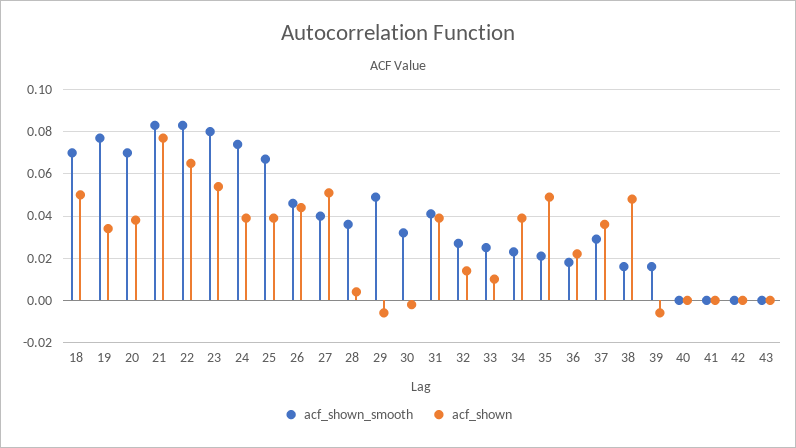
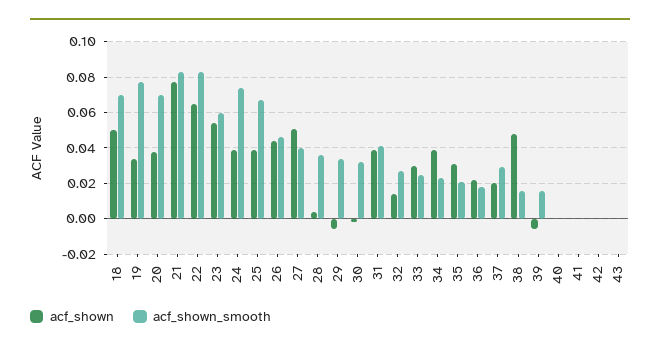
  {
    "acf_shown_smooth": {
      "18": 0.07,
      "19": 0.075,
      "20": 0.07,
      "21": 0.085,
      "22": 0.085,
-     "23": 0.08,
+     "23": 0.06,
      "24": 0.075,
      "25": 0.065,
      "26": 0.045,
      "27": 0.04,
      "28": 0.035,
-     "29": 0.05,
+     "29": 0.035,
      "30": 0.03,
      "31": 0.04,
      "32": 0.025,
      "33": 0.025,
      "34": 0.025,
      "35": 0.02,
      "36": 0.02,
      "37": 0.03,
      "38": 0.015,
      "39": 0.015,
      "40": 0,
      "41": 0,
      "42": 0,
      "43": 0
    },
    "acf_shown": {
      "18": 0.05,
      "19": 0.035,
      "20": 0.04,
      "21": 0.075,
      "22": 0.065,
      "23": 0.055,
      "24": 0.04,
      "25": 0.04,
      "26": 0.045,
      "27": 0.05,
      "28": 0.005,
      "29": -0.005,
      "30": 0,
      "31": 0.04,
      "32": 0.015,
-     "33": 0.01,
+     "33": 0.03,
      "34": 0.04,
-     "35": 0.05,
+     "35": 0.03,
      "36": 0.02,
-     "37": 0.035,
+     "37": 0.02,
      "38": 0.05,
      "39": -0.005,
      "40": 0,
      "41": 0,
      "42": 0,
      "43": 0
    }
  }

